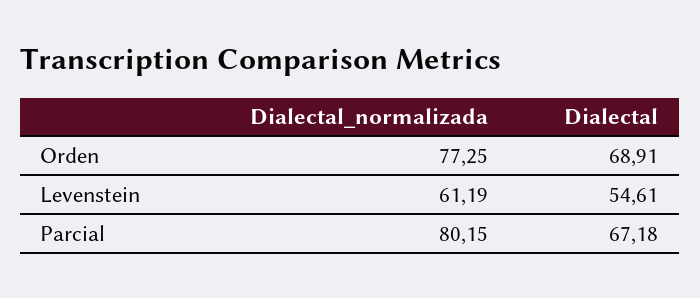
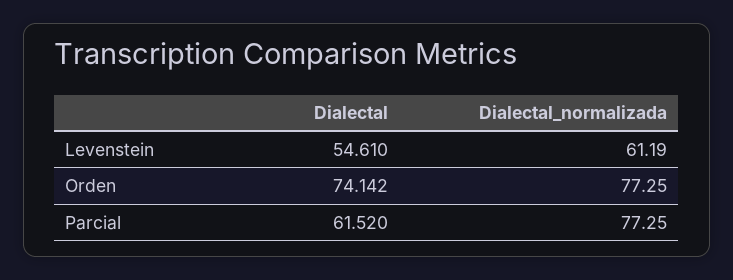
  {
    "Dialectal_normalizada": {
      "Orden": 77.25,
      "Levenstein": 61.19,
-     "Parcial": 80.15
+     "Parcial": 77.25
    },
    "Dialectal": {
-     "Orden": 68.91,
+     "Orden": 74.142,
      "Levenstein": 54.61,
-     "Parcial": 67.18
+     "Parcial": 61.52
    }
  }

